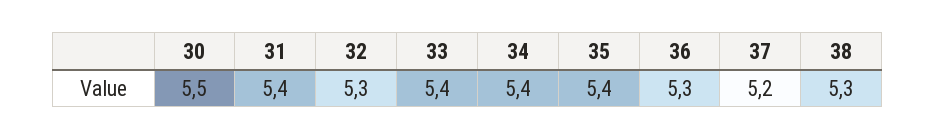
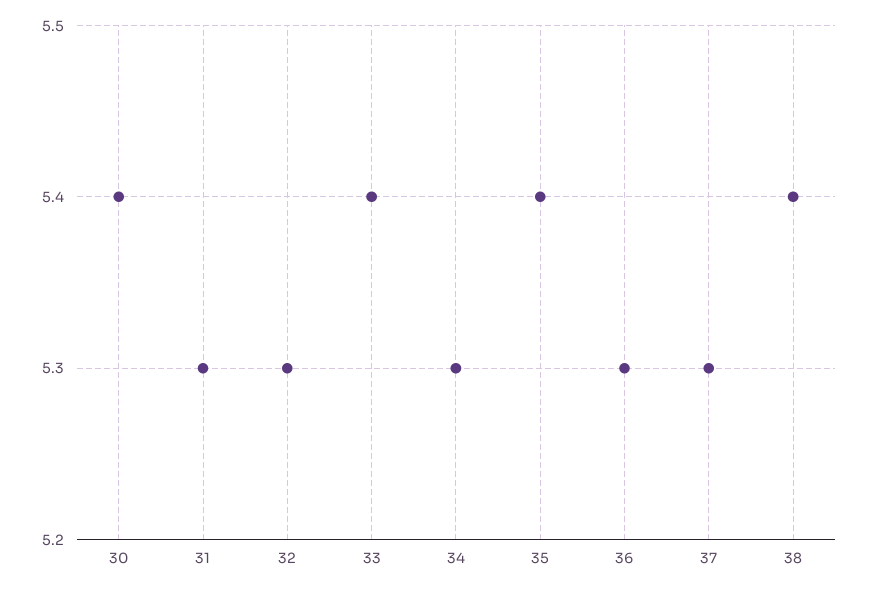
  {
-   "30": 5.5,
+   "30": 5.4,
-   "31": 5.4,
+   "31": 5.3,
    "32": 5.3,
    "33": 5.4,
-   "34": 5.4,
+   "34": 5.3,
    "35": 5.4,
    "36": 5.3,
-   "37": 5.2,
+   "37": 5.3,
-   "38": 5.3
+   "38": 5.4
  }

